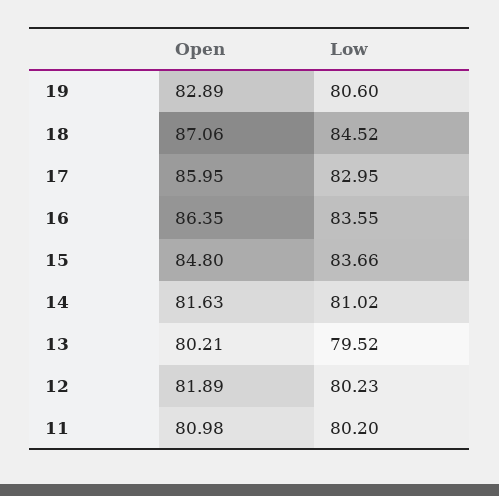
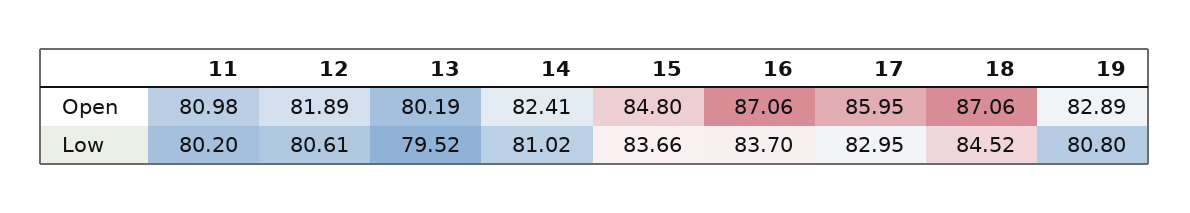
  {
    "Open": {
      "19": 82.89,
      "18": 87.06,
      "17": 85.95,
-     "16": 86.35,
+     "16": 87.06,
      "15": 84.8,
-     "14": 81.63,
+     "14": 82.41,
-     "13": 80.21,
+     "13": 80.19,
      "12": 81.89,
      "11": 80.98
    },
    "Low": {
-     "19": 80.6,
+     "19": 80.8,
      "18": 84.52,
      "17": 82.95,
-     "16": 83.55,
+     "16": 83.7,
      "15": 83.66,
      "14": 81.02,
      "13": 79.52,
-     "12": 80.23,
+     "12": 80.61,
      "11": 80.2
    }
  }

